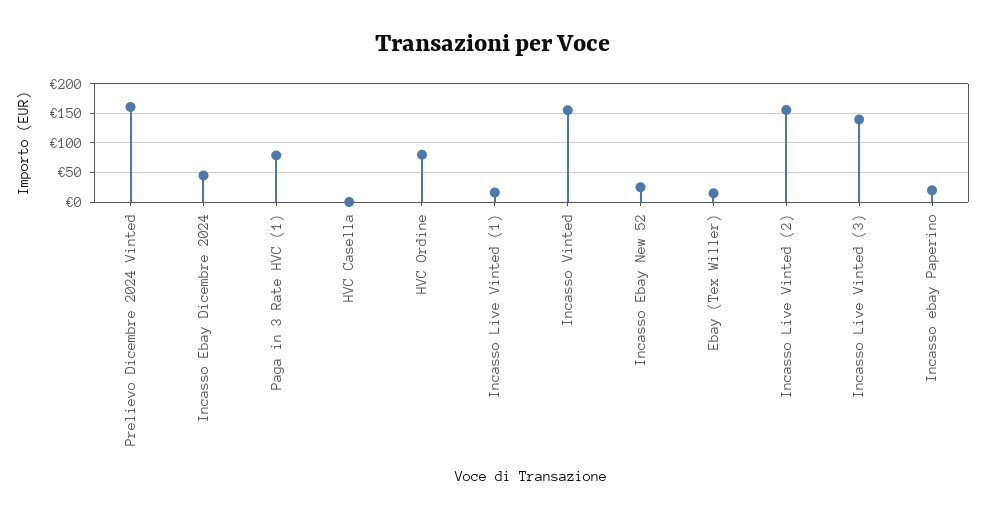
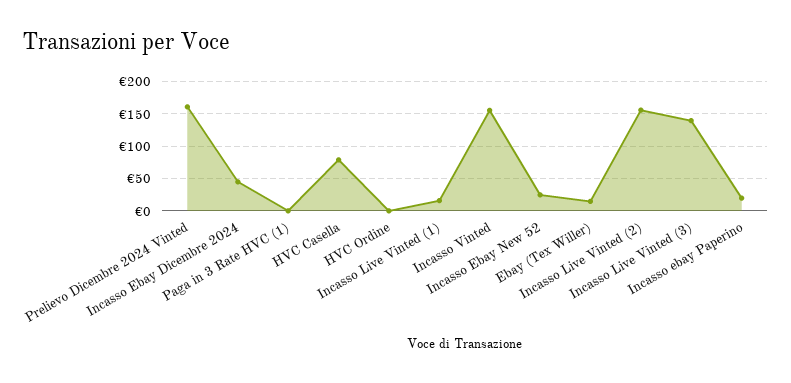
  {
    "Prelievo Dicembre 2024 Vinted": 160,
    "Incasso Ebay Dicembre 2024": 50,
-   "Paga in 3 Rate HVC (1)": 75,
+   "Paga in 3 Rate HVC (1)": 0,
-   "HVC Casella": 0,
+   "HVC Casella": 80,
-   "HVC Ordine": 75,
+   "HVC Ordine": 0,
    "Incasso Live Vinted (1)": 20,
    "Incasso Vinted": 160,
    "Incasso Ebay New 52": 30,
    "Ebay (Tex Willer)": 20,
    "Incasso Live Vinted (2)": 160,
    "Incasso Live Vinted (3)": 140,
    "Incasso ebay Paperino": 20
  }

